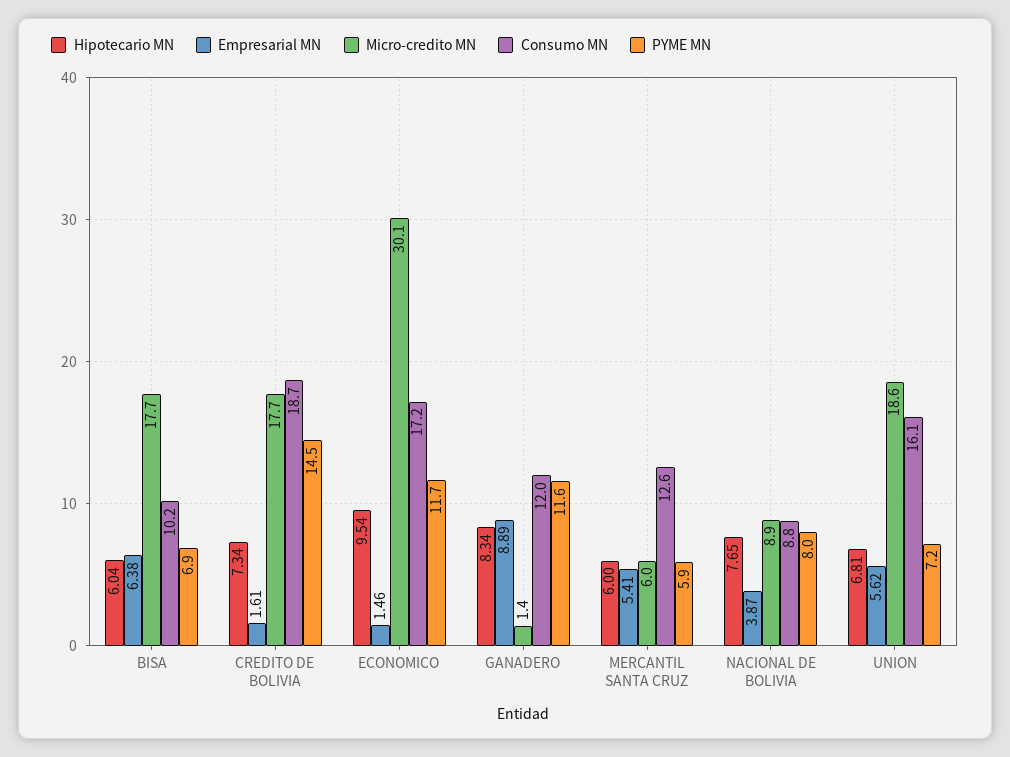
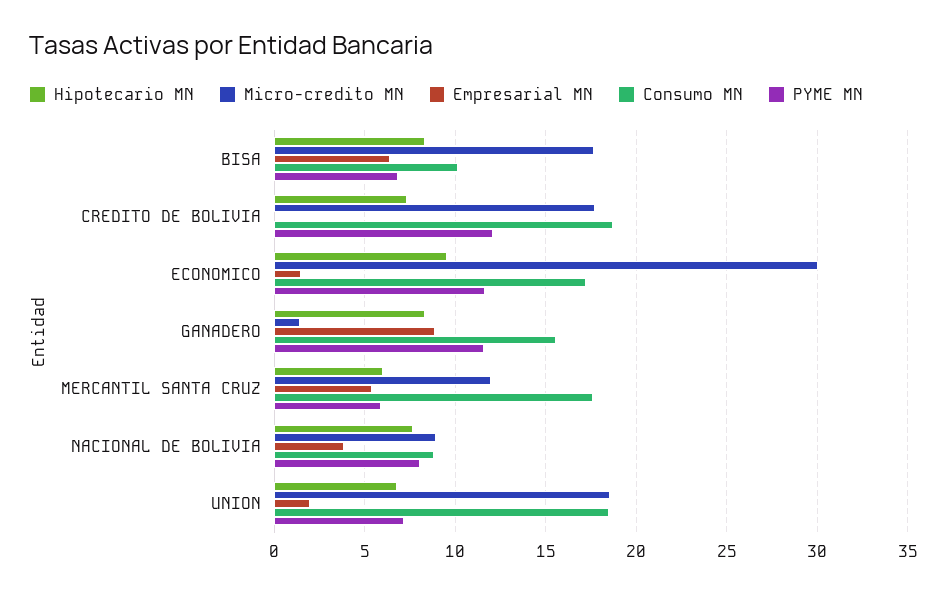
  {
    "Hipotecario MN": {
-     "BISA": 6.04,
+     "BISA": 8.5,
      "CREDITO DE BOLIVIA": 7.34,
      "ECONOMICO": 9.54,
      "GANADERO": 8.34,
      "MERCANTIL SANTA CRUZ": 6,
      "NACIONAL DE BOLIVIA": 7.65,
      "UNION": 6.81
    },
    "Empresarial MN": {
      "BISA": 6.38,
-     "CREDITO DE BOLIVIA": 1.61,
+     "CREDITO DE BOLIVIA": 0,
      "ECONOMICO": 1.46,
      "GANADERO": 8.89,
      "MERCANTIL SANTA CRUZ": 5.41,
      "NACIONAL DE BOLIVIA": 3.87,
-     "UNION": 5.62
+     "UNION": 2
    },
    "Micro-credito MN": {
      "BISA": 17.7,
      "CREDITO DE BOLIVIA": 17.7,
      "ECONOMICO": 30.1,
      "GANADERO": 1.4,
-     "MERCANTIL SANTA CRUZ": 6,
+     "MERCANTIL SANTA CRUZ": 12,
      "NACIONAL DE BOLIVIA": 8.9,
      "UNION": 18.6
    },
    "Consumo MN": {
      "BISA": 10.2,
      "CREDITO DE BOLIVIA": 18.7,
      "ECONOMICO": 17.2,
-     "GANADERO": 12,
+     "GANADERO": 15.5,
-     "MERCANTIL SANTA CRUZ": 12.6,
+     "MERCANTIL SANTA CRUZ": 17.5,
      "NACIONAL DE BOLIVIA": 8.8,
-     "UNION": 16.1
+     "UNION": 18.5
    },
    "PYME MN": {
      "BISA": 6.9,
-     "CREDITO DE BOLIVIA": 14.5,
+     "CREDITO DE BOLIVIA": 12,
      "ECONOMICO": 11.7,
      "GANADERO": 11.6,
      "MERCANTIL SANTA CRUZ": 5.9,
      "NACIONAL DE BOLIVIA": 8,
      "UNION": 7.2
    }
  }

